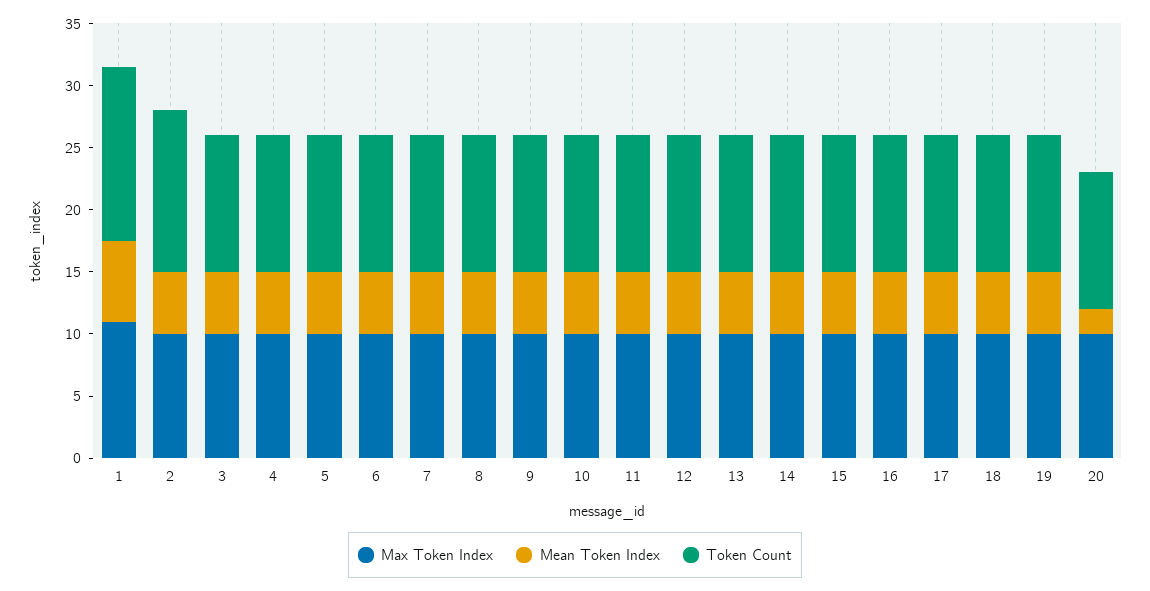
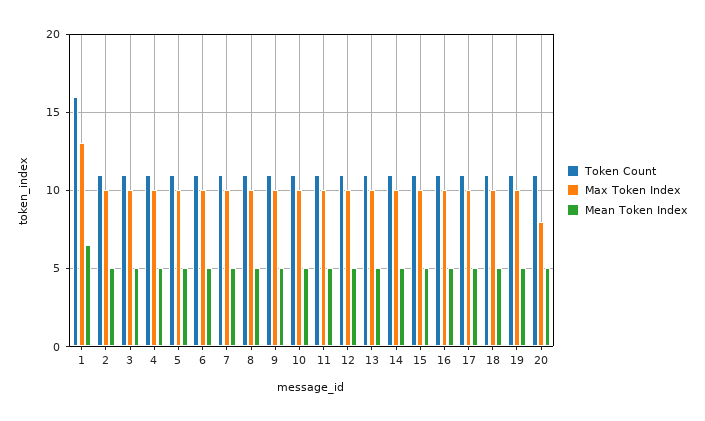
  {
    "Max Token Index": {
-     "1": 11,
+     "1": 13,
      "2": 10,
      "3": 10,
      "4": 10,
      "5": 10,
      "6": 10,
      "7": 10,
      "8": 10,
      "9": 10,
      "10": 10,
      "11": 10,
      "12": 10,
      "13": 10,
      "14": 10,
      "15": 10,
      "16": 10,
      "17": 10,
      "18": 10,
      "19": 10,
-     "20": 10
+     "20": 8
    },
    "Mean Token Index": {
      "1": 6.5,
      "2": 5,
      "3": 5,
      "4": 5,
      "5": 5,
      "6": 5,
      "7": 5,
      "8": 5,
      "9": 5,
      "10": 5,
      "11": 5,
      "12": 5,
      "13": 5,
      "14": 5,
      "15": 5,
      "16": 5,
      "17": 5,
      "18": 5,
      "19": 5,
-     "20": 2
+     "20": 5
    },
    "Token Count": {
-     "1": 14,
+     "1": 16,
-     "2": 13,
+     "2": 11,
      "3": 11,
      "4": 11,
      "5": 11,
      "6": 11,
      "7": 11,
      "8": 11,
      "9": 11,
      "10": 11,
      "11": 11,
      "12": 11,
      "13": 11,
      "14": 11,
      "15": 11,
      "16": 11,
      "17": 11,
      "18": 11,
      "19": 11,
      "20": 11
    }
  }

